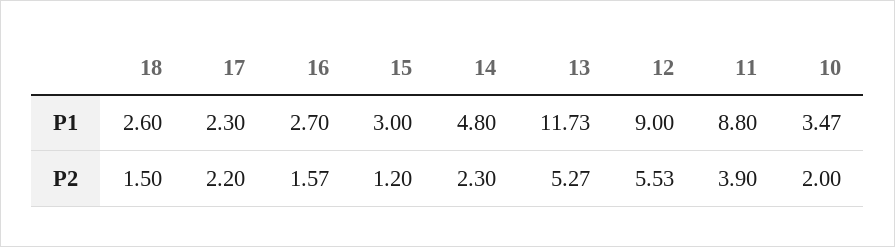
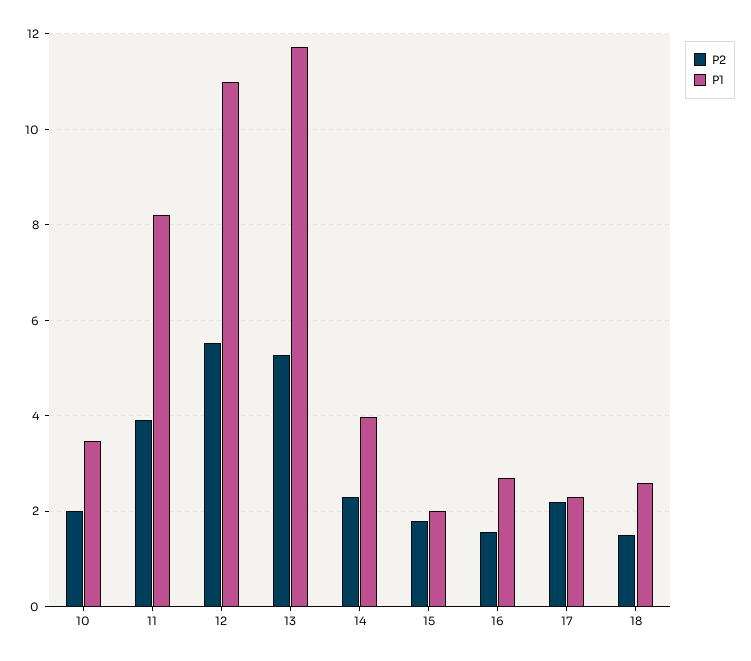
  {
    "P1": {
      "18": 2.6,
      "17": 2.3,
      "16": 2.7,
-     "15": 3,
+     "15": 2,
-     "14": 4.8,
+     "14": 4,
      "13": 11.73,
-     "12": 9,
+     "12": 11,
-     "11": 8.8,
+     "11": 8.2,
      "10": 3.47
    },
    "P2": {
      "18": 1.5,
      "17": 2.2,
      "16": 1.57,
-     "15": 1.2,
+     "15": 1.8,
      "14": 2.3,
      "13": 5.27,
      "12": 5.53,
      "11": 3.9,
      "10": 2
    }
  }

